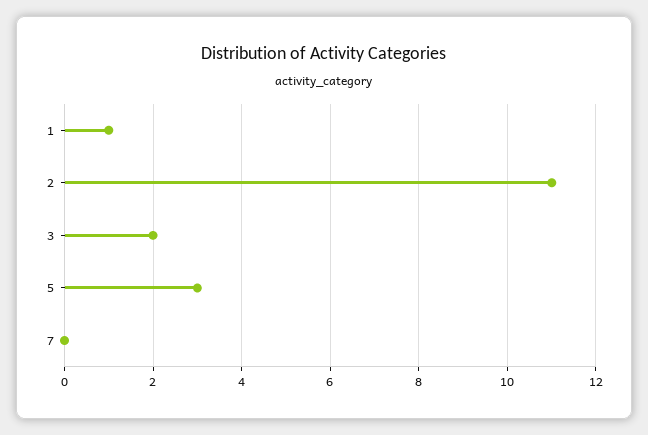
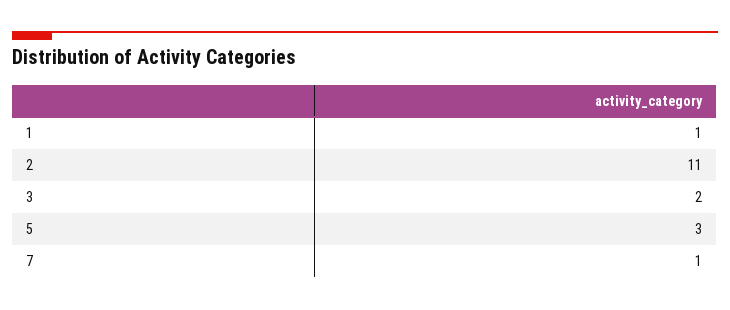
  {
    "1": 1,
    "2": 11,
    "3": 2,
    "5": 3,
-   "7": 0
+   "7": 1
  }

